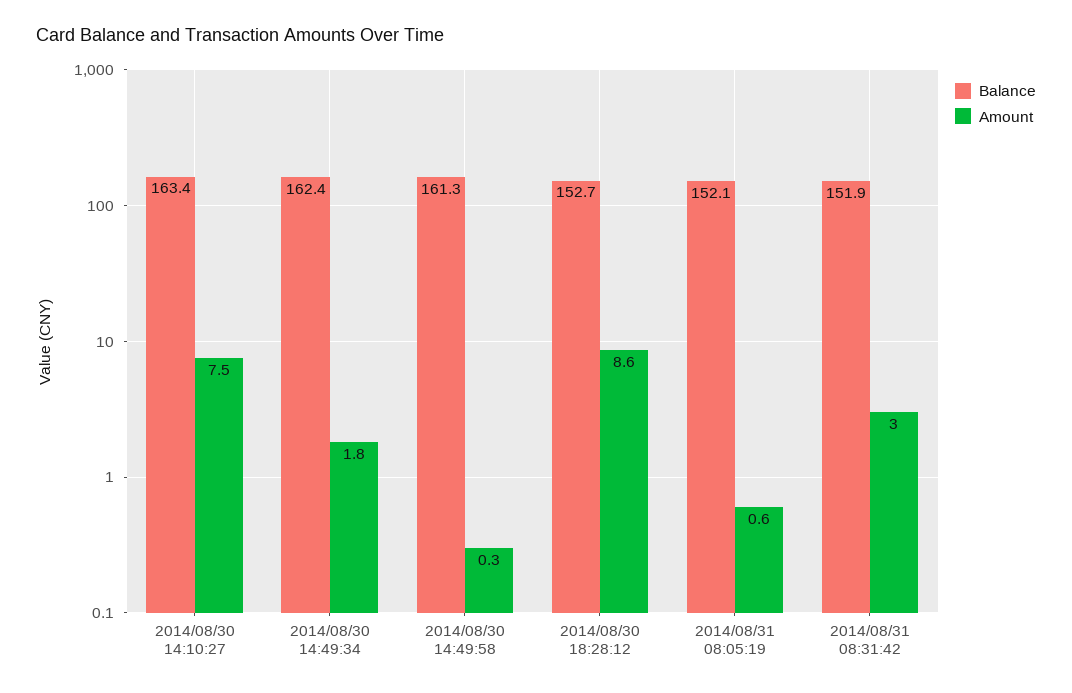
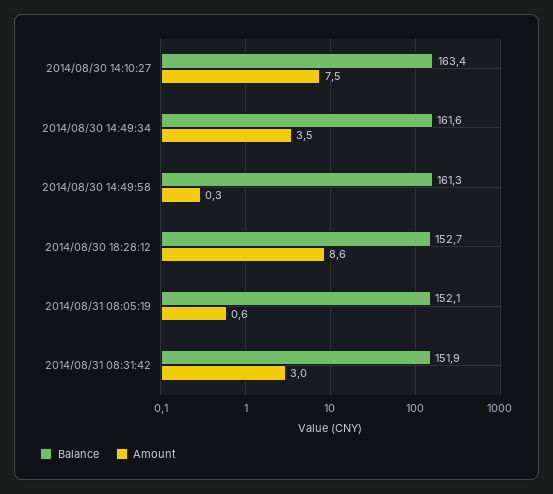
  {
    "Balance": {
      "2014/08/30 14:10:27": 163.4,
-     "2014/08/30 14:49:34": 162.4,
+     "2014/08/30 14:49:34": 161.6,
      "2014/08/30 14:49:58": 161.3,
      "2014/08/30 18:28:12": 152.7,
      "2014/08/31 08:05:19": 152.1,
      "2014/08/31 08:31:42": 151.9
    },
    "Amount": {
      "2014/08/30 14:10:27": 7.5,
-     "2014/08/30 14:49:34": 1.8,
+     "2014/08/30 14:49:34": 3.5,
      "2014/08/30 14:49:58": 0.3,
      "2014/08/30 18:28:12": 8.6,
      "2014/08/31 08:05:19": 0.6,
      "2014/08/31 08:31:42": 3
    }
  }

